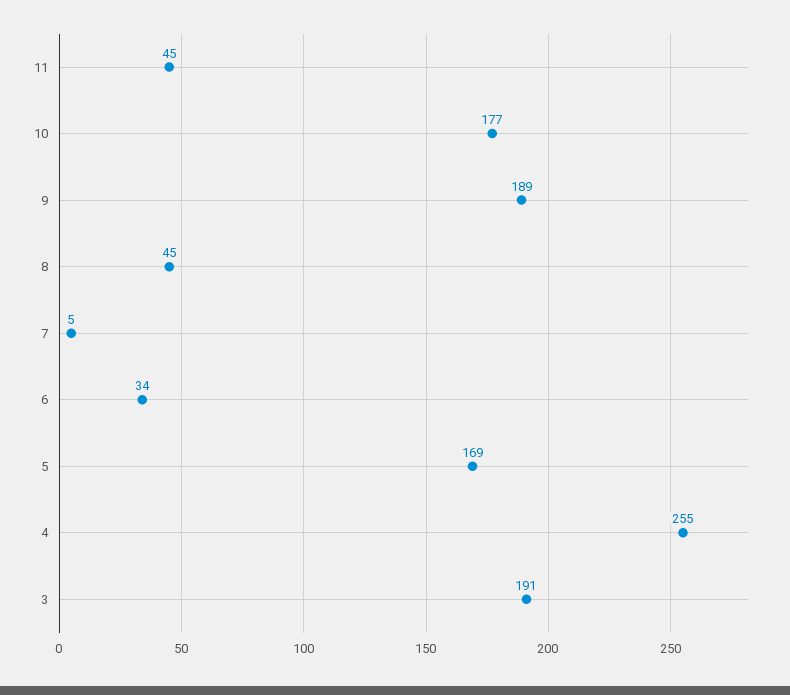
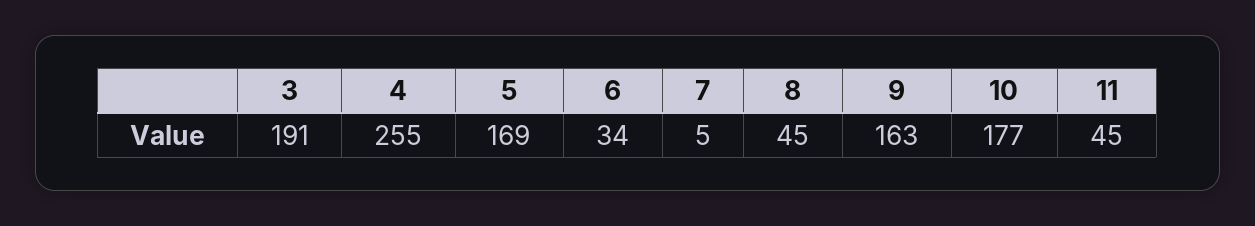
  {
    "11": 45,
    "10": 177,
-   "9": 189,
+   "9": 163,
    "8": 45,
    "7": 5,
    "6": 34,
    "5": 169,
    "4": 255,
    "3": 191
  }

